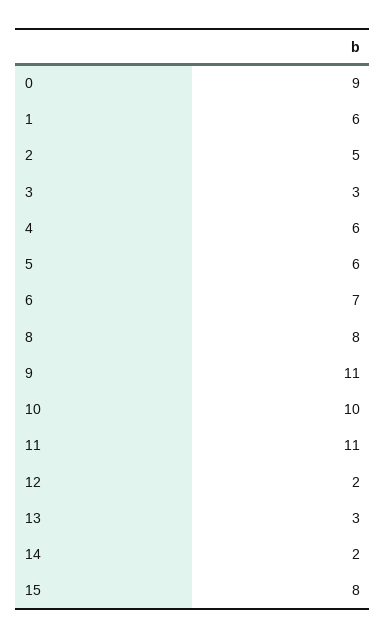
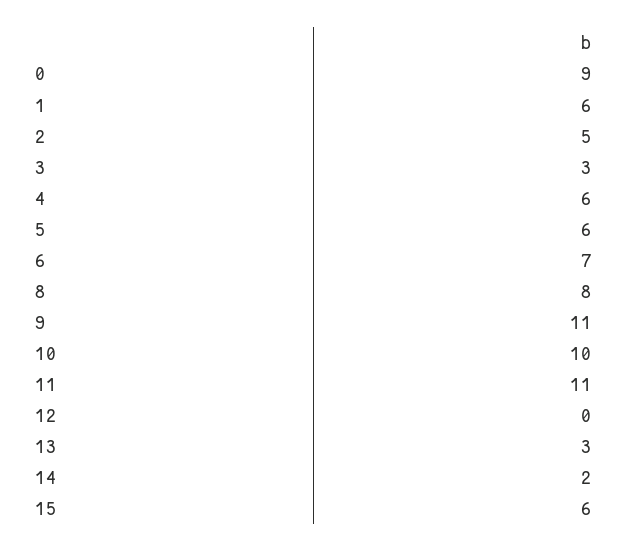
  {
    "0": 9,
    "1": 6,
    "2": 5,
    "3": 3,
    "4": 6,
    "5": 6,
    "6": 7,
    "8": 8,
    "9": 11,
    "10": 10,
    "11": 11,
-   "12": 2,
+   "12": 0,
    "13": 3,
    "14": 2,
-   "15": 8
+   "15": 6
  }

